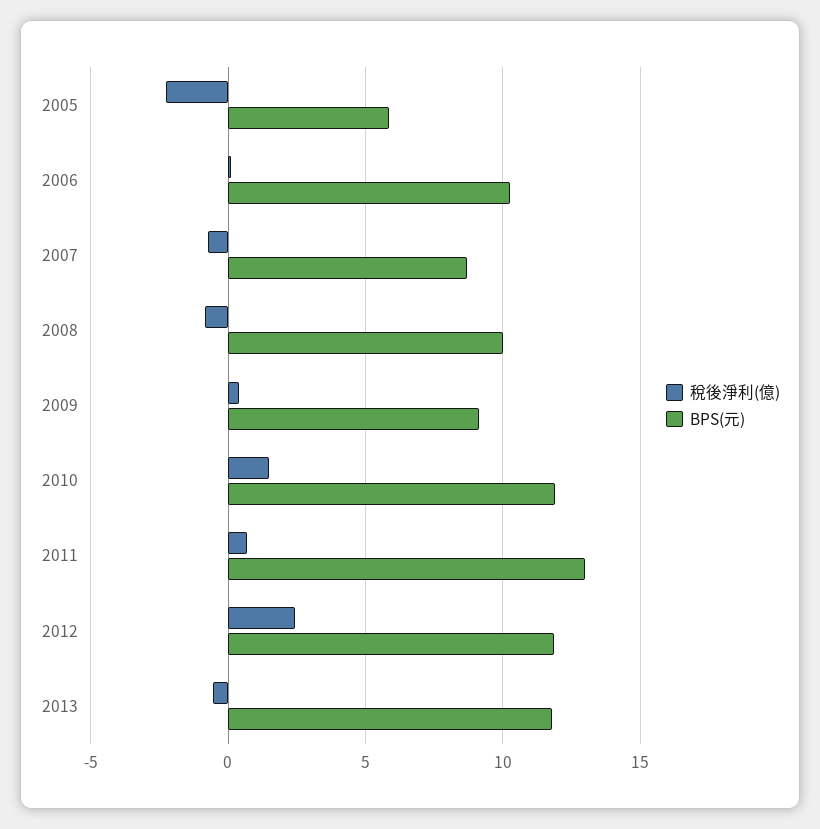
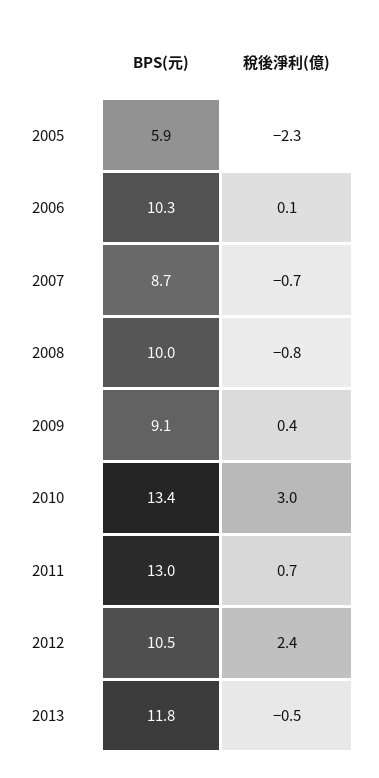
  {
    "稅後淨利(億)": {
      "2005": -2.3,
      "2006": 0.1,
      "2007": -0.7,
      "2008": -0.8,
      "2009": 0.4,
-     "2010": 1.5,
+     "2010": 3,
      "2011": 0.7,
      "2012": 2.4,
      "2013": -0.5
    },
    "BPS(元)": {
      "2005": 5.9,
      "2006": 10.3,
      "2007": 8.7,
      "2008": 10,
      "2009": 9.1,
-     "2010": 12,
+     "2010": 13.4,
      "2011": 13,
-     "2012": 12,
+     "2012": 10.5,
      "2013": 11.8
    }
  }

